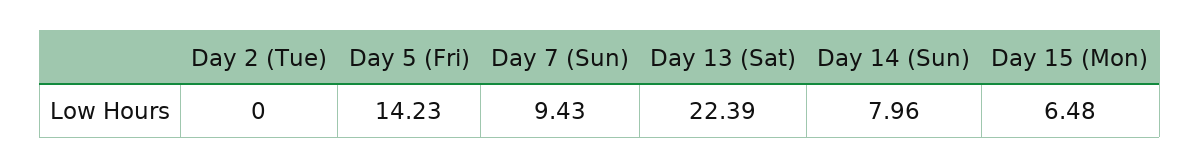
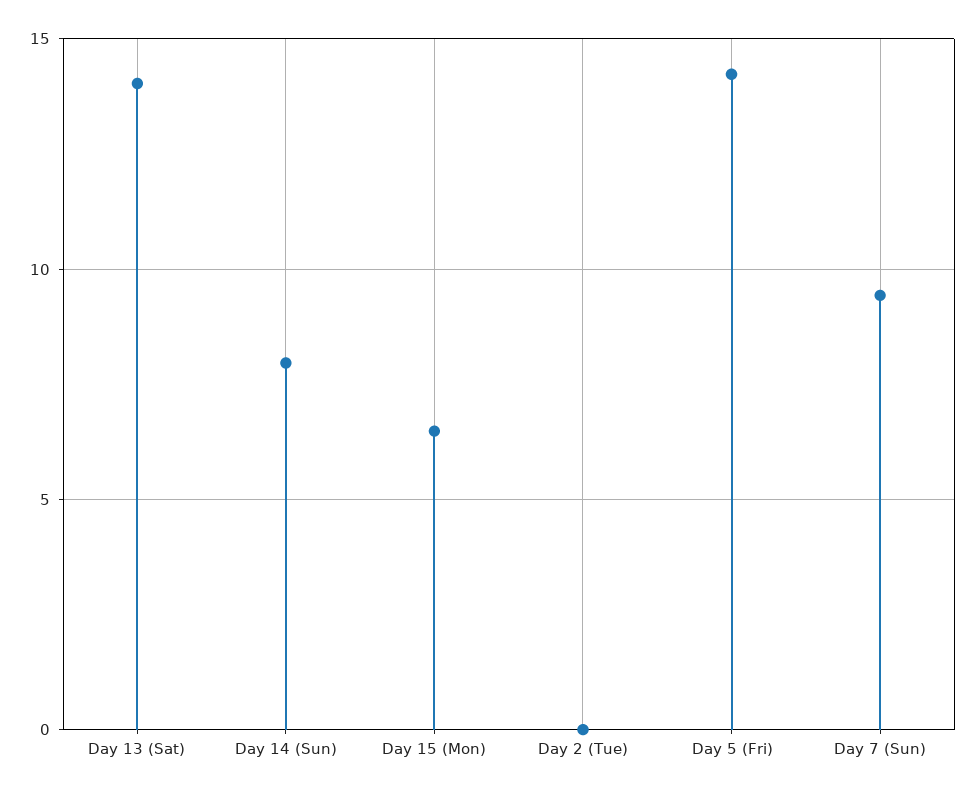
  {
    "Day 2 (Tue)": 0,
    "Day 5 (Fri)": 14.23,
    "Day 7 (Sun)": 9.43,
-   "Day 13 (Sat)": 22.39,
+   "Day 13 (Sat)": 14,
    "Day 14 (Sun)": 7.96,
    "Day 15 (Mon)": 6.48
  }

